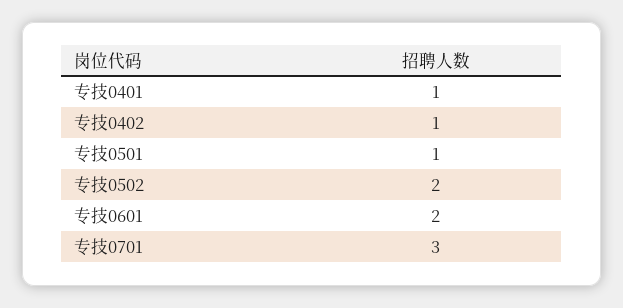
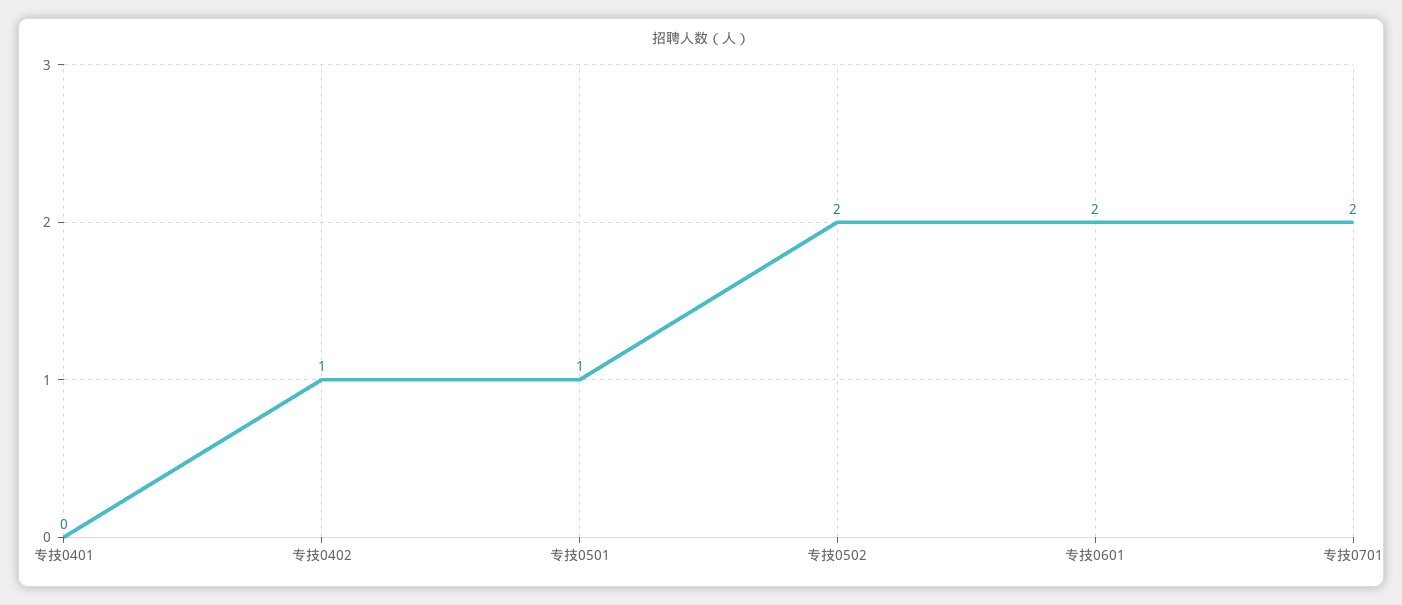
  {
-   "专技0401": 1,
+   "专技0401": 0,
    "专技0402": 1,
    "专技0501": 1,
    "专技0502": 2,
    "专技0601": 2,
-   "专技0701": 3
+   "专技0701": 2
  }

